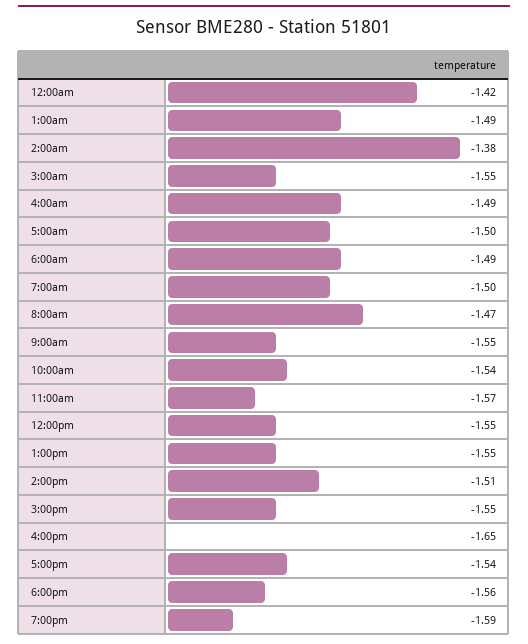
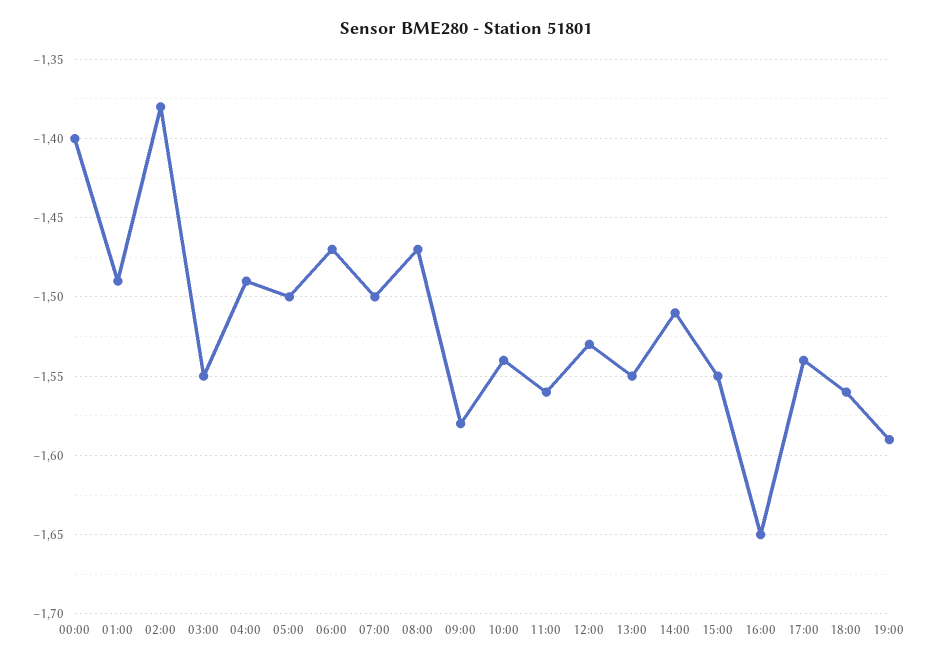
  {
-   "12:00am": -1.42,
+   "12:00am": -1.4,
    "1:00am": -1.49,
    "2:00am": -1.38,
    "3:00am": -1.55,
    "4:00am": -1.49,
    "5:00am": -1.5,
-   "6:00am": -1.49,
+   "6:00am": -1.47,
    "7:00am": -1.5,
    "8:00am": -1.47,
-   "9:00am": -1.55,
+   "9:00am": -1.58,
    "10:00am": -1.54,
-   "11:00am": -1.57,
+   "11:00am": -1.56,
-   "12:00pm": -1.55,
+   "12:00pm": -1.53,
    "1:00pm": -1.55,
    "2:00pm": -1.51,
    "3:00pm": -1.55,
    "4:00pm": -1.65,
    "5:00pm": -1.54,
    "6:00pm": -1.56,
    "7:00pm": -1.59
  }

